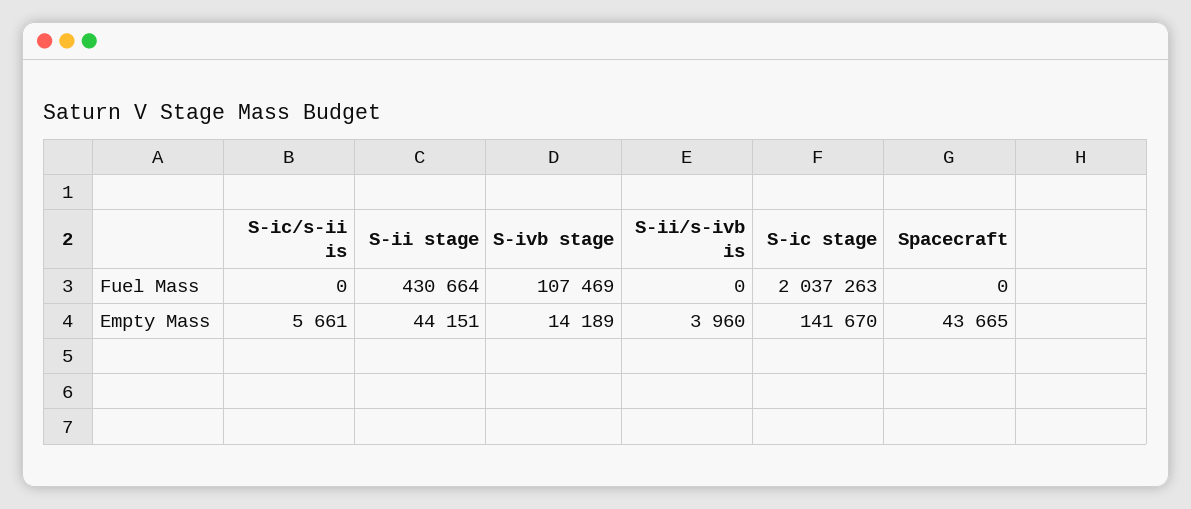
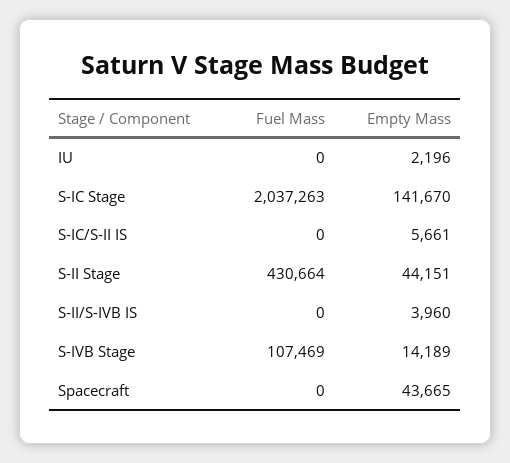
  {
    "S-ic/s-ii is": {
      "Fuel Mass": 0,
      "Empty Mass": 5661
    },
    "S-ii stage": {
      "Fuel Mass": 430664,
      "Empty Mass": 44151
    },
    "S-ivb stage": {
      "Fuel Mass": 107469,
      "Empty Mass": 14189
    },
    "S-ii/s-ivb is": {
      "Fuel Mass": 0,
      "Empty Mass": 3960
    },
    "S-ic stage": {
      "Fuel Mass": 2037263,
      "Empty Mass": 141670
    },
    "Spacecraft": {
      "Fuel Mass": 0,
      "Empty Mass": 43665
-   }
+   },
+   "IU": {
+     "Fuel Mass": 0,
+     "Empty Mass": 2196
+   }
  }

